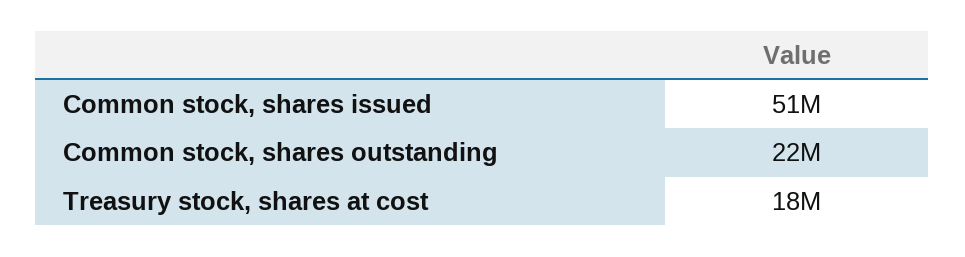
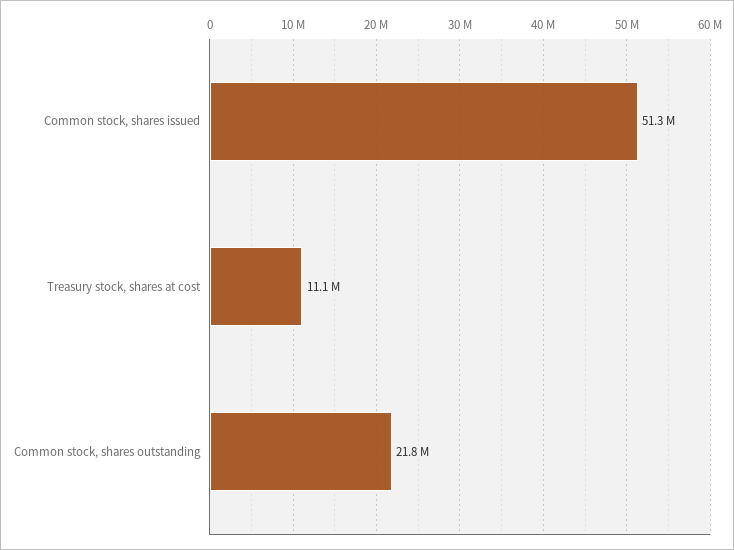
  {
    "Common stock, shares issued": 51300000,
    "Common stock, shares outstanding": 21800000,
-   "Treasury stock, shares at cost": 18000000
+   "Treasury stock, shares at cost": 11100000
  }

